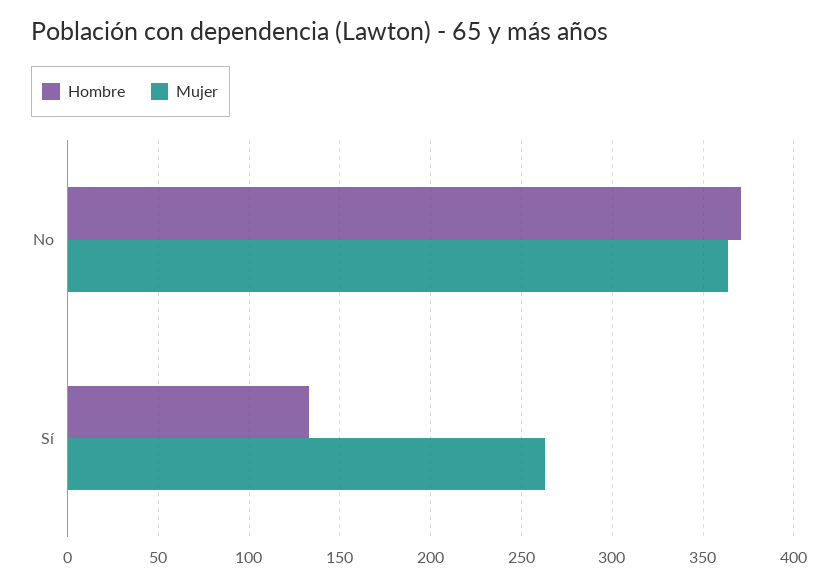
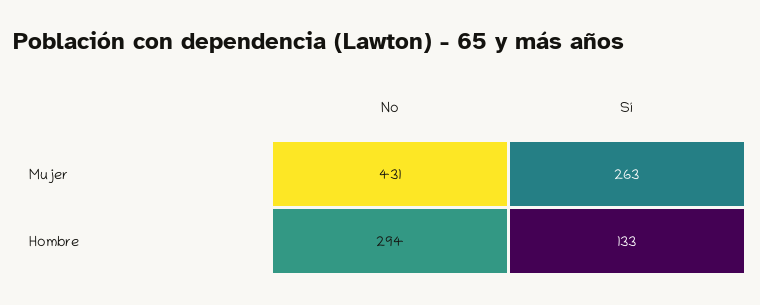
  {
    "Hombre": {
-     "No": 370,
+     "No": 294,
      "Sí": 133
    },
    "Mujer": {
-     "No": 365,
+     "No": 431,
      "Sí": 263
    }
  }

